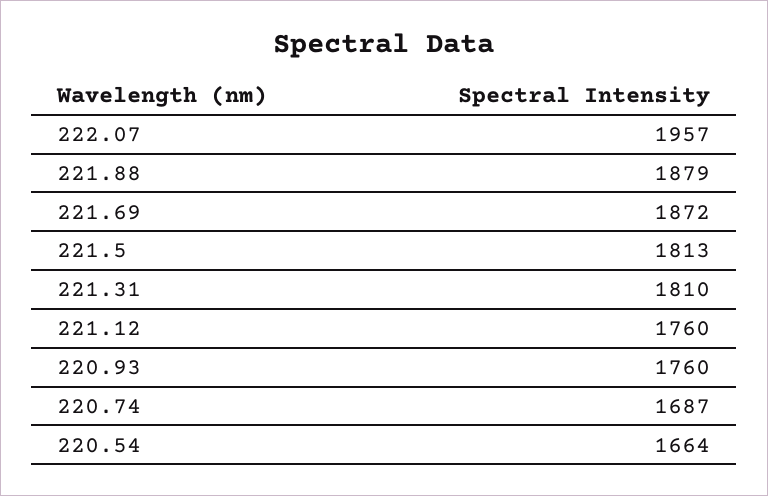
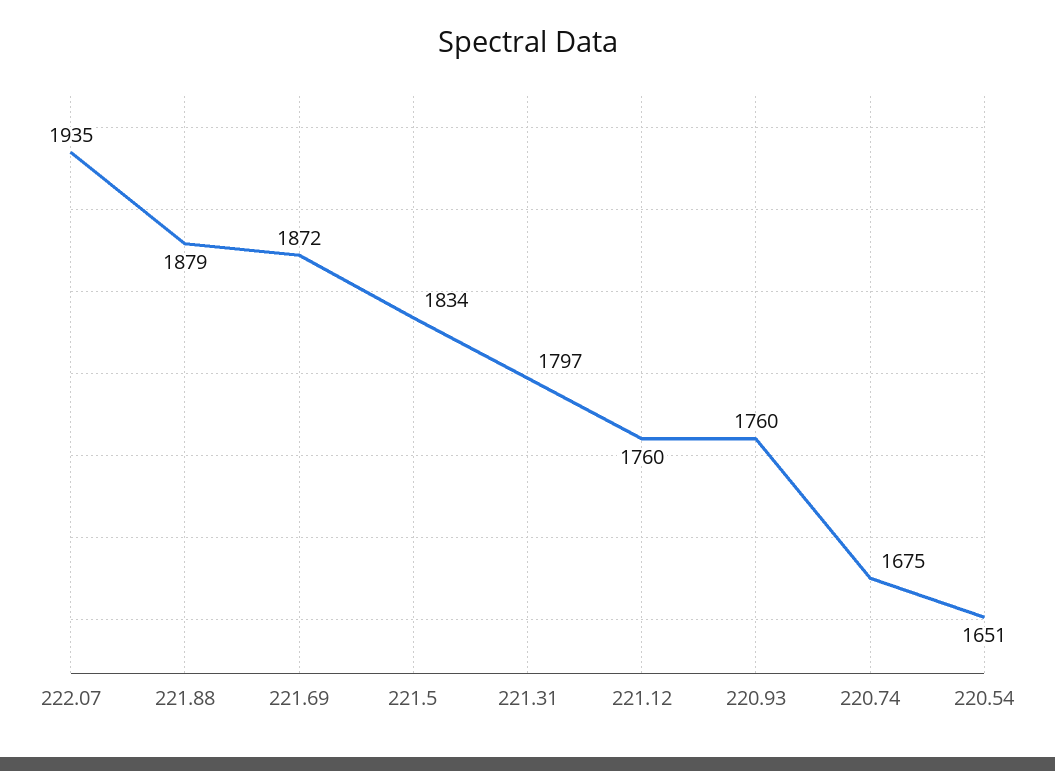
  {
-   "222.07": 1957,
+   "222.07": 1935,
    "221.88": 1879,
    "221.69": 1872,
-   "221.5": 1813,
+   "221.5": 1834,
-   "221.31": 1810,
+   "221.31": 1797,
    "221.12": 1760,
    "220.93": 1760,
-   "220.74": 1687,
+   "220.74": 1675,
-   "220.54": 1664
+   "220.54": 1651
  }

